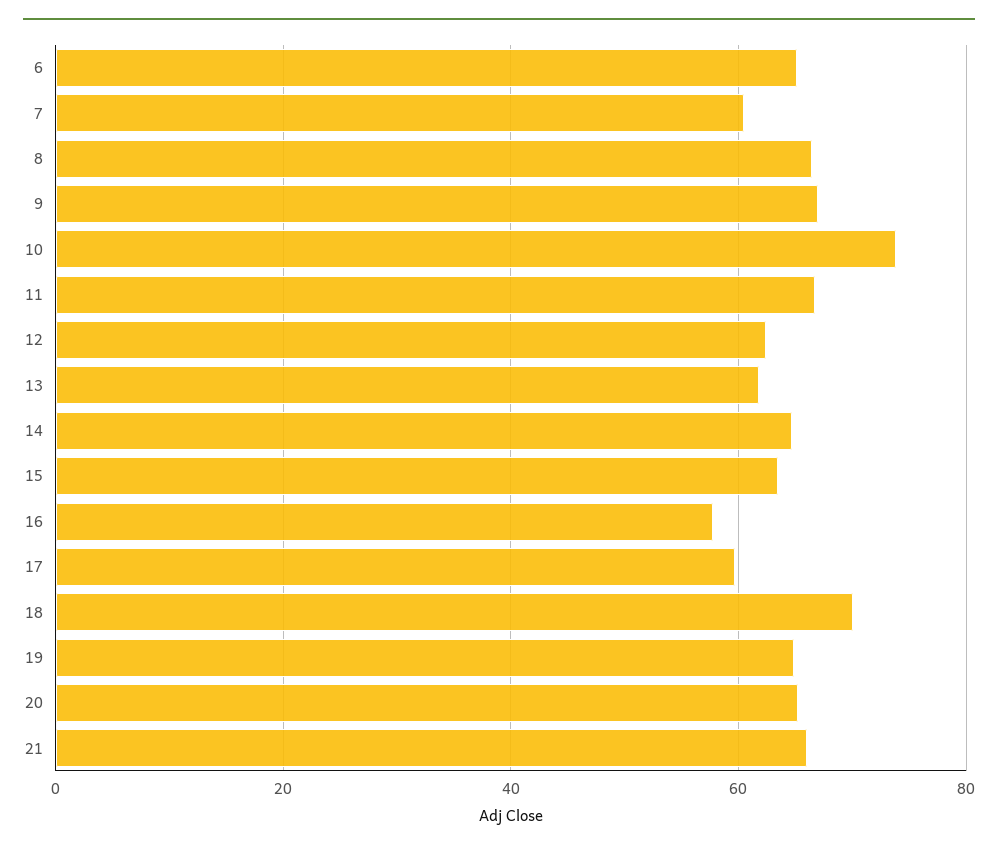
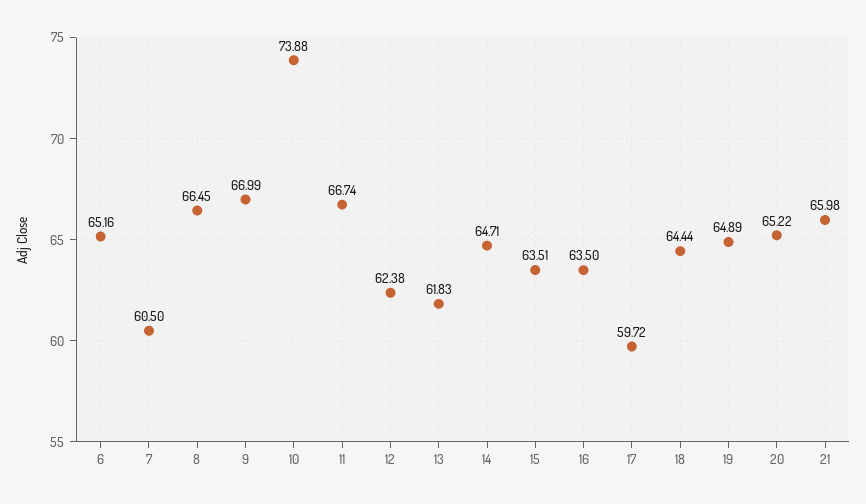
  {
    "6": 65.16,
    "7": 60.5,
    "8": 66.45,
    "9": 66.99,
    "10": 73.88,
    "11": 66.74,
    "12": 62.38,
    "13": 61.83,
    "14": 64.71,
    "15": 63.51,
-   "16": 58,
+   "16": 63.5,
    "17": 59.72,
-   "18": 70,
+   "18": 64.44,
    "19": 64.89,
    "20": 65.22,
    "21": 65.98
  }

